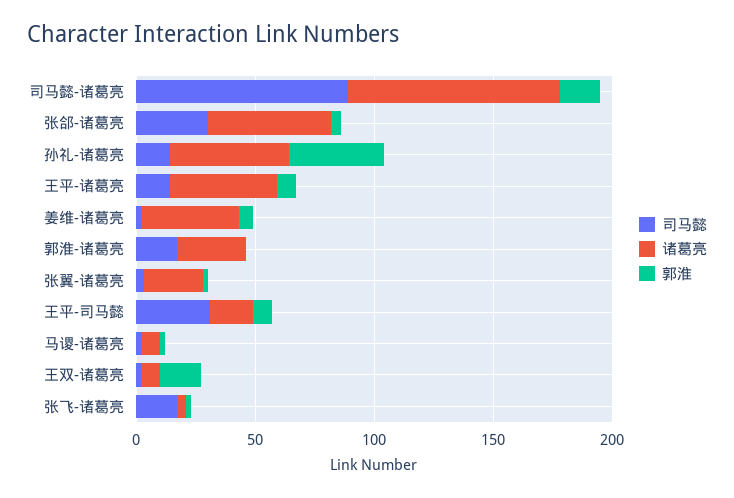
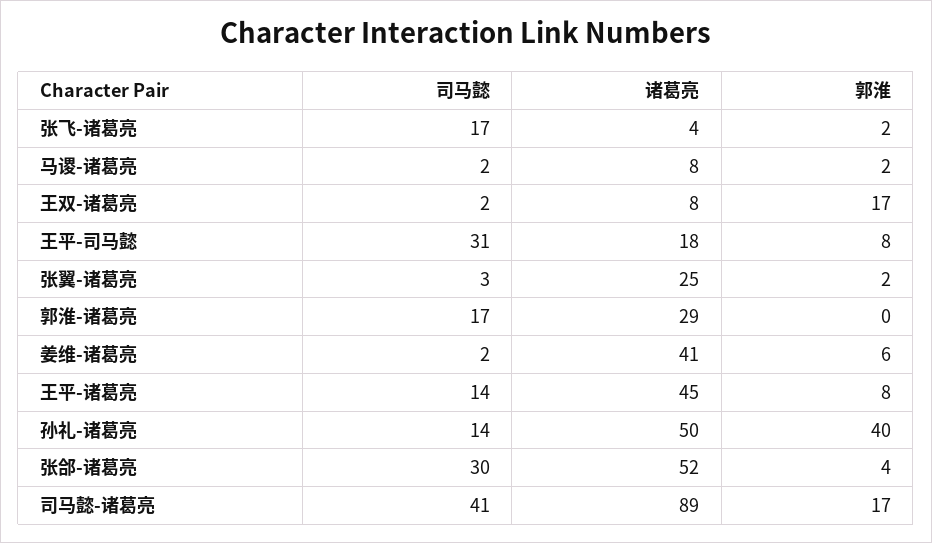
  {
    "司马懿": {
-     "司马懿-诸葛亮": 90,
+     "司马懿-诸葛亮": 41,
      "张郃-诸葛亮": 30,
      "孙礼-诸葛亮": 14,
      "王平-诸葛亮": 14,
      "姜维-诸葛亮": 2,
      "郭淮-诸葛亮": 17,
      "张翼-诸葛亮": 3,
      "王平-司马懿": 31,
      "马谡-诸葛亮": 2,
      "王双-诸葛亮": 2,
      "张飞-诸葛亮": 17
    },
    "诸葛亮": {
      "司马懿-诸葛亮": 89,
      "张郃-诸葛亮": 52,
      "孙礼-诸葛亮": 50,
      "王平-诸葛亮": 45,
      "姜维-诸葛亮": 41,
      "郭淮-诸葛亮": 29,
      "张翼-诸葛亮": 25,
      "王平-司马懿": 18,
      "马谡-诸葛亮": 8,
      "王双-诸葛亮": 8,
      "张飞-诸葛亮": 4
    },
    "郭淮": {
      "司马懿-诸葛亮": 17,
      "张郃-诸葛亮": 4,
      "孙礼-诸葛亮": 40,
      "王平-诸葛亮": 8,
      "姜维-诸葛亮": 6,
      "郭淮-诸葛亮": 0,
      "张翼-诸葛亮": 2,
      "王平-司马懿": 8,
      "马谡-诸葛亮": 2,
      "王双-诸葛亮": 17,
      "张飞-诸葛亮": 2
    }
  }

